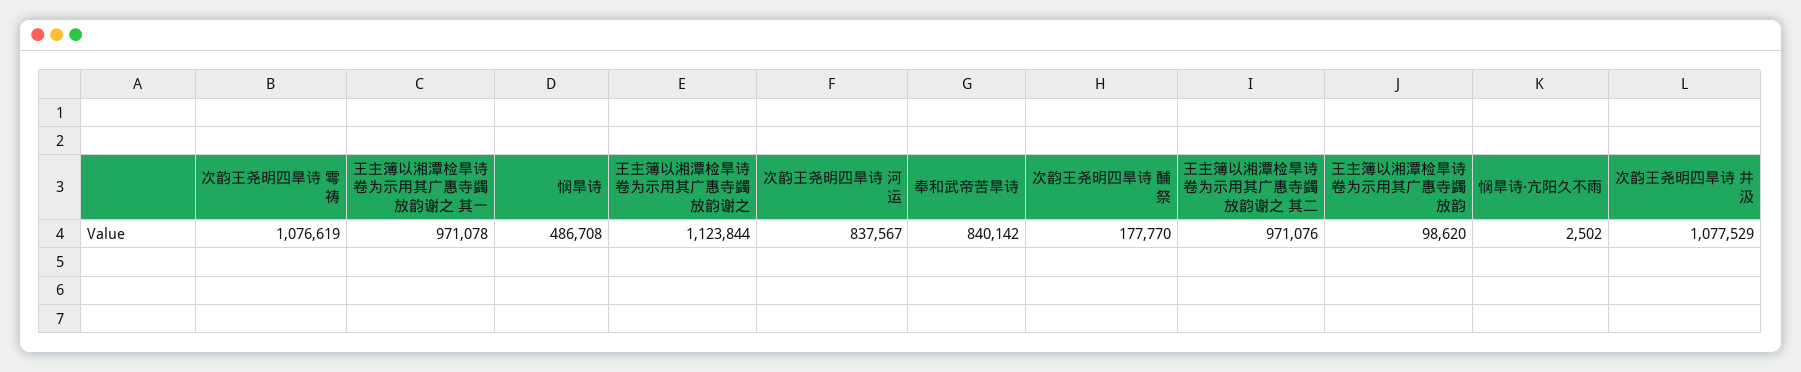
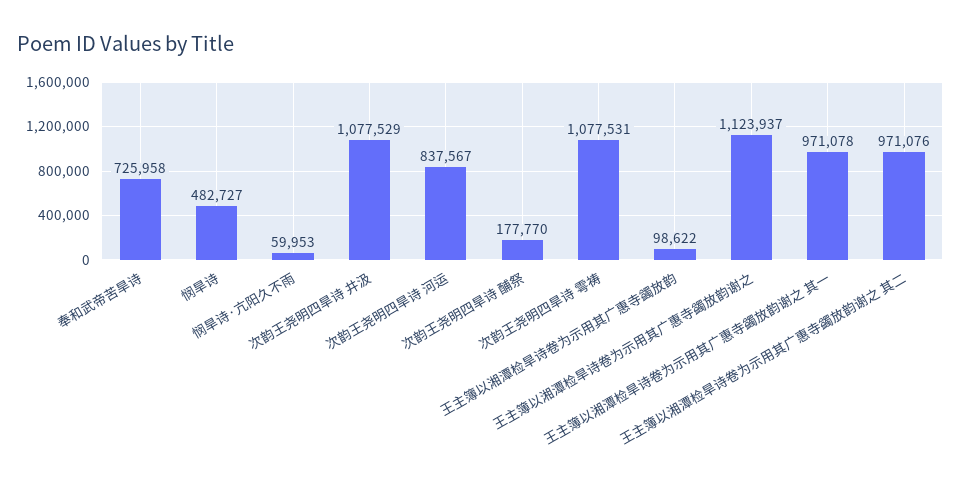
  {
-   "次韵王尧明四旱诗 雩祷": 1076619,
+   "次韵王尧明四旱诗 雩祷": 1077531,
    "王主簿以湘潭检旱诗卷为示用其广惠寺蠲放韵谢之 其一": 971078,
-   "悯旱诗": 486708,
+   "悯旱诗": 482727,
-   "王主簿以湘潭检旱诗卷为示用其广惠寺蠲放韵谢之": 1123844,
+   "王主簿以湘潭检旱诗卷为示用其广惠寺蠲放韵谢之": 1123937,
    "次韵王尧明四旱诗 河运": 837567,
-   "奉和武帝苦旱诗": 840142,
+   "奉和武帝苦旱诗": 725958,
    "次韵王尧明四旱诗 酺祭": 177770,
    "王主簿以湘潭检旱诗卷为示用其广惠寺蠲放韵谢之 其二": 971076,
-   "王主簿以湘潭检旱诗卷为示用其广惠寺蠲放韵": 98620,
+   "王主簿以湘潭检旱诗卷为示用其广惠寺蠲放韵": 98622,
-   "悯旱诗·亢阳久不雨": 2502,
+   "悯旱诗·亢阳久不雨": 59953,
    "次韵王尧明四旱诗 井汲": 1077529
  }

